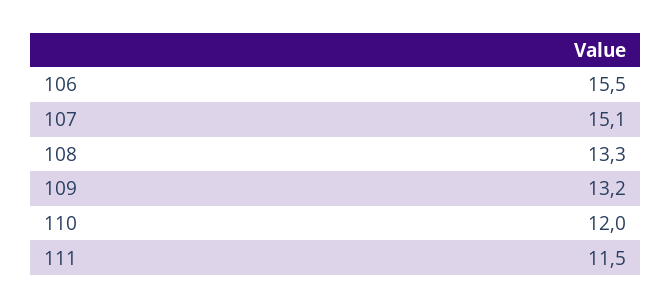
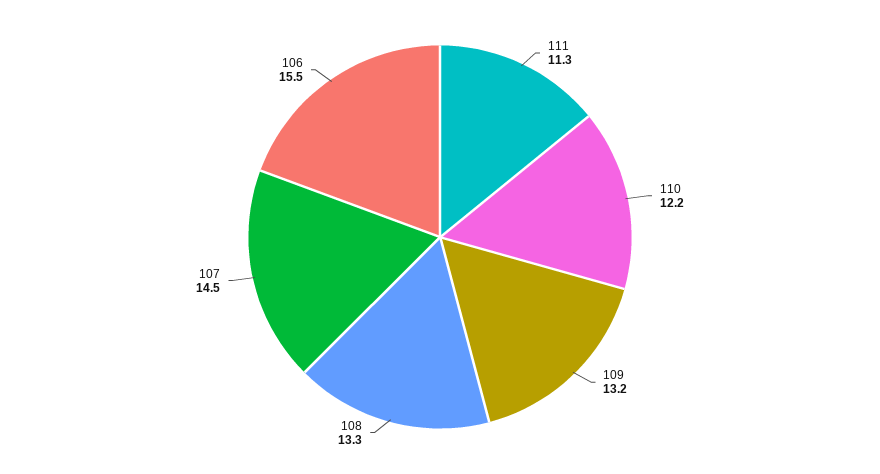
  {
    "106": 15.5,
-   "107": 15.1,
+   "107": 14.5,
    "108": 13.3,
    "109": 13.2,
-   "110": 12,
+   "110": 12.2,
-   "111": 11.5
+   "111": 11.3
  }

